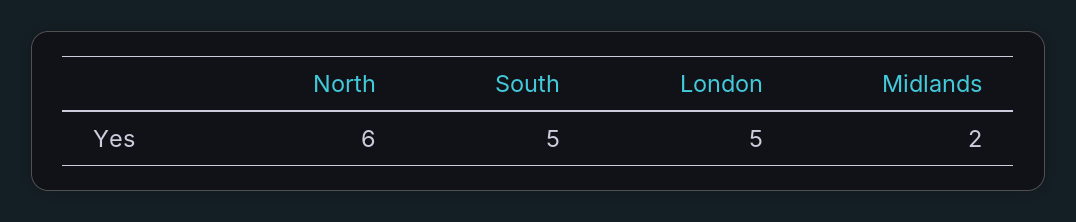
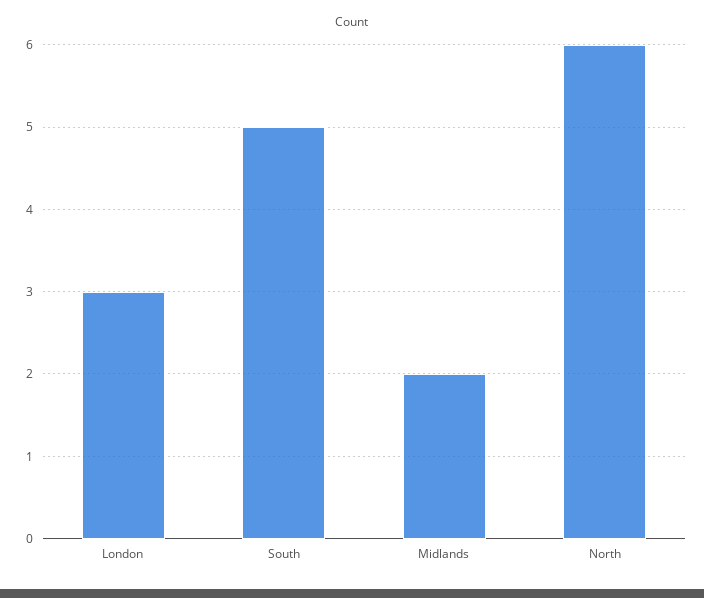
  {
    "North": 6,
    "South": 5,
-   "London": 5,
+   "London": 3,
    "Midlands": 2
  }

